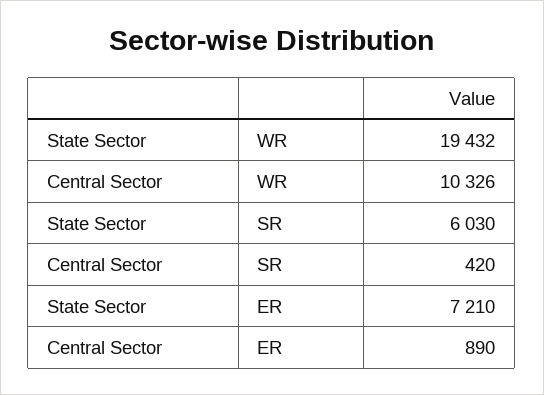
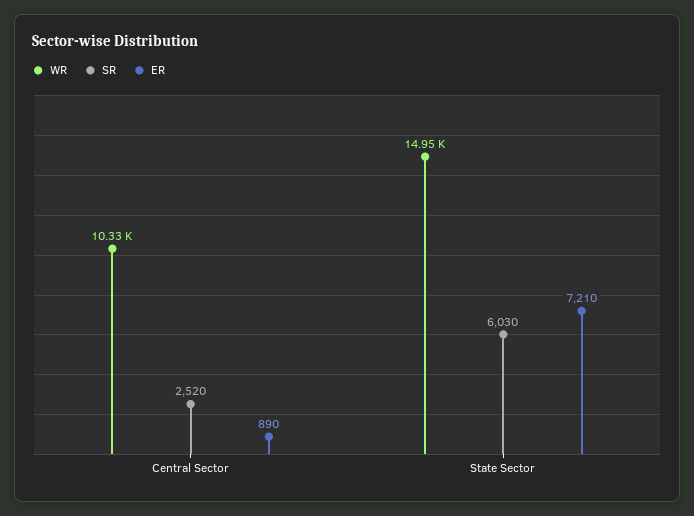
  {
    "WR": {
-     "State Sector": 19432,
+     "State Sector": 14950,
      "Central Sector": 10326
    },
    "SR": {
      "State Sector": 6030,
-     "Central Sector": 420
+     "Central Sector": 2520
    },
    "ER": {
      "State Sector": 7210,
      "Central Sector": 890
    }
  }

